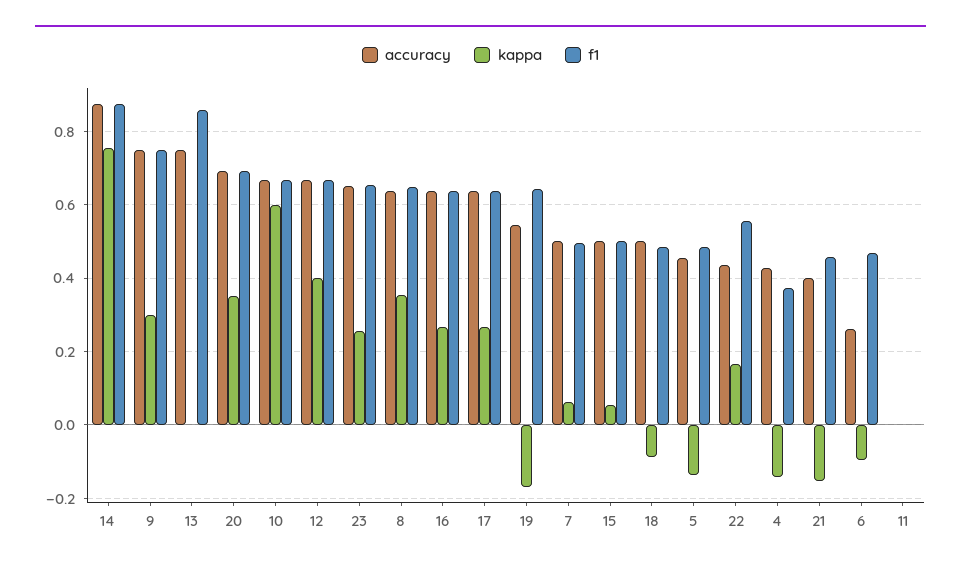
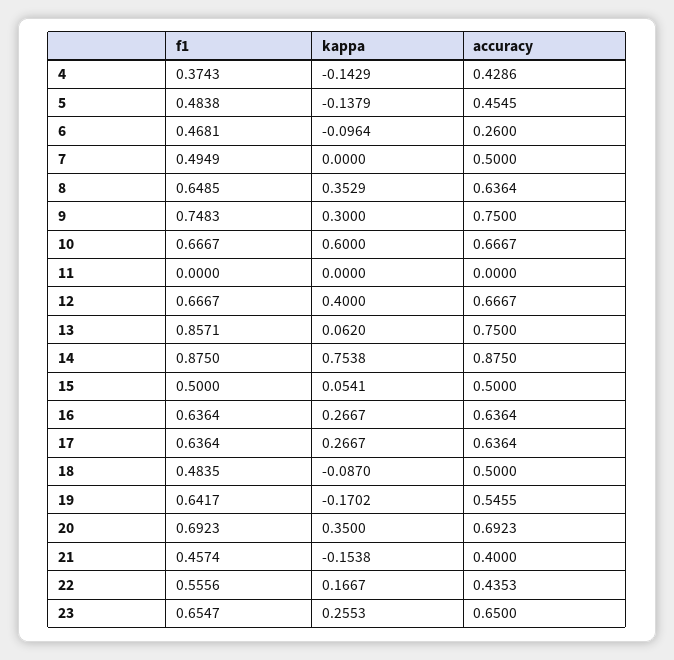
  {
    "accuracy": {
      "14": 0.875,
      "9": 0.75,
      "13": 0.75,
      "20": 0.6923,
      "10": 0.6667,
      "12": 0.6667,
      "23": 0.65,
      "8": 0.6364,
      "16": 0.6364,
      "17": 0.6364,
      "19": 0.5455,
      "7": 0.5,
      "15": 0.5,
      "18": 0.5,
      "5": 0.4545,
      "22": 0.4353,
      "4": 0.4286,
      "21": 0.4,
      "6": 0.26,
      "11": 0
    },
    "kappa": {
      "14": 0.7538,
      "9": 0.3,
-     "13": 0,
+     "13": 0.062,
      "20": 0.35,
      "10": 0.6,
      "12": 0.4,
      "23": 0.2553,
      "8": 0.3529,
      "16": 0.2667,
      "17": 0.2667,
      "19": -0.1702,
-     "7": 0.06,
+     "7": 0,
      "15": 0.0541,
      "18": -0.087,
      "5": -0.1379,
      "22": 0.1667,
      "4": -0.1429,
      "21": -0.1538,
      "6": -0.0964,
      "11": 0
    },
    "f1": {
      "14": 0.875,
      "9": 0.7483,
      "13": 0.8571,
      "20": 0.6923,
      "10": 0.6667,
      "12": 0.6667,
      "23": 0.6547,
      "8": 0.6485,
      "16": 0.6364,
      "17": 0.6364,
      "19": 0.6417,
      "7": 0.4949,
      "15": 0.5,
      "18": 0.4835,
      "5": 0.4838,
      "22": 0.5556,
      "4": 0.3743,
      "21": 0.4574,
      "6": 0.4681,
      "11": 0
    }
  }

